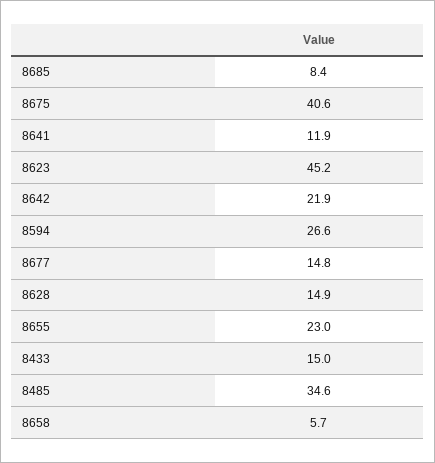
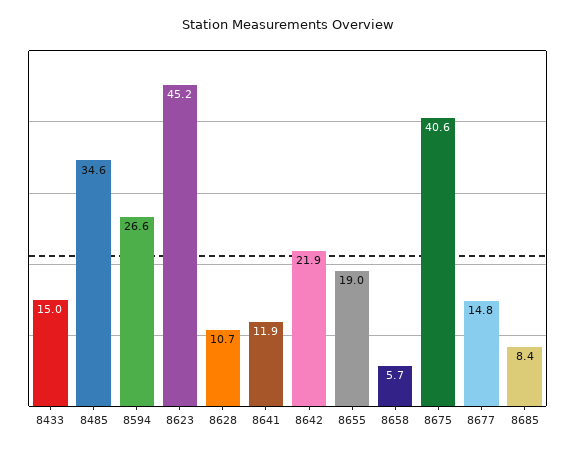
  {
    "8685": 8.4,
    "8675": 40.6,
    "8641": 11.9,
    "8623": 45.2,
    "8642": 21.9,
    "8594": 26.6,
    "8677": 14.8,
-   "8628": 14.9,
+   "8628": 10.7,
-   "8655": 23,
+   "8655": 19,
    "8433": 15,
    "8485": 34.6,
    "8658": 5.7
  }

